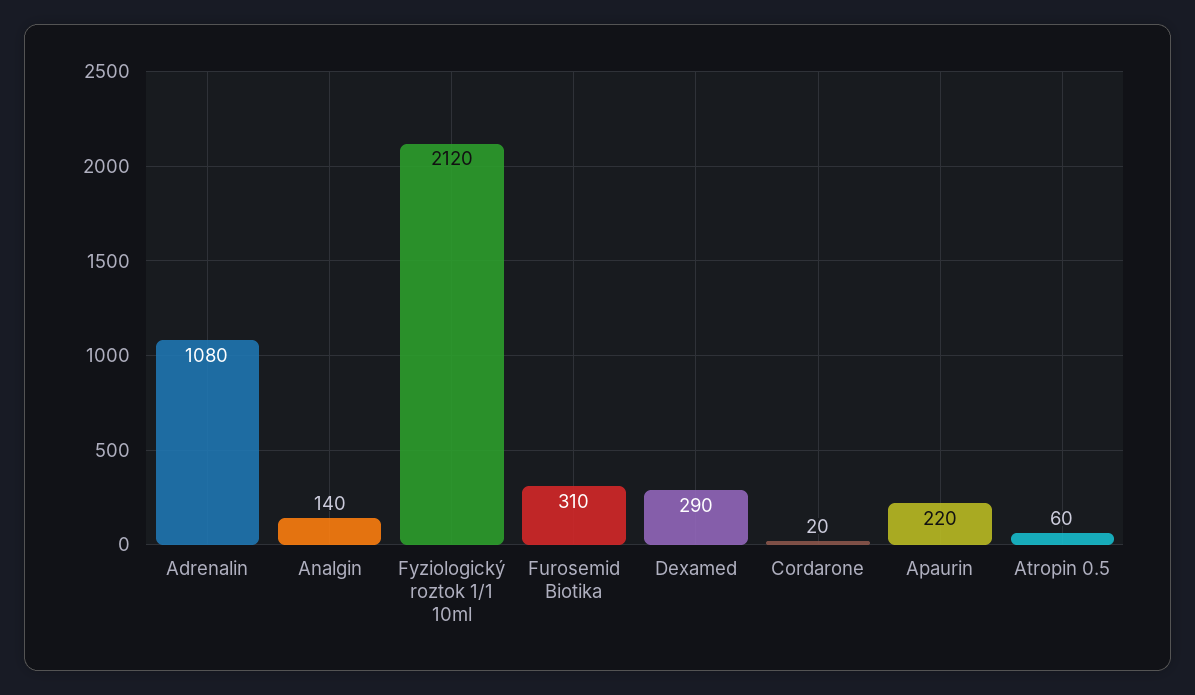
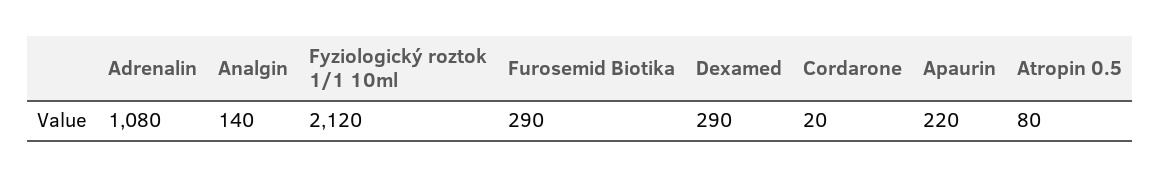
  {
    "Adrenalin": 1080,
    "Analgin": 140,
    "Fyziologický roztok 1/1 10ml": 2120,
-   "Furosemid Biotika": 310,
+   "Furosemid Biotika": 290,
    "Dexamed": 290,
    "Cordarone": 20,
    "Apaurin": 220,
-   "Atropin 0.5": 60
+   "Atropin 0.5": 80
  }

